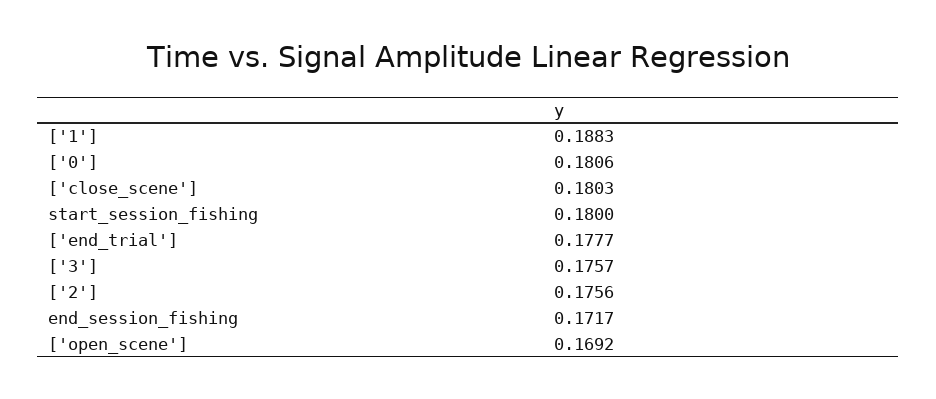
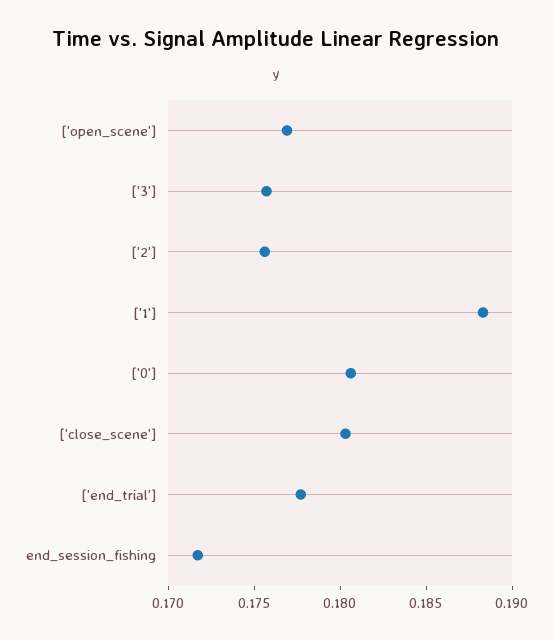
  {
    "['1']": 0.1883,
    "['0']": 0.1806,
    "['close_scene']": 0.1803,
-   "start_session_fishing": 0.18,
    "['end_trial']": 0.1777,
    "['3']": 0.1757,
    "['2']": 0.1756,
    "end_session_fishing": 0.1717,
-   "['open_scene']": 0.1692
+   "['open_scene']": 0.177
  }

